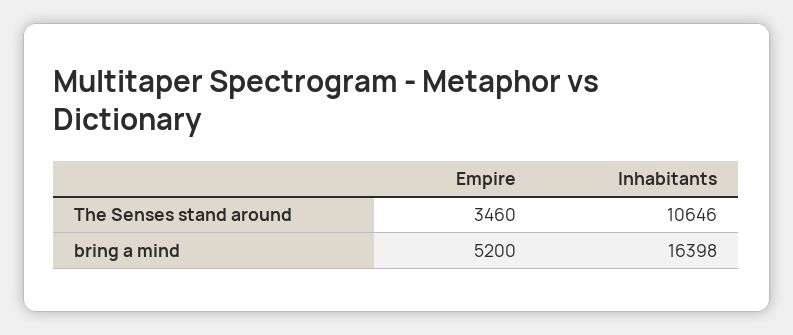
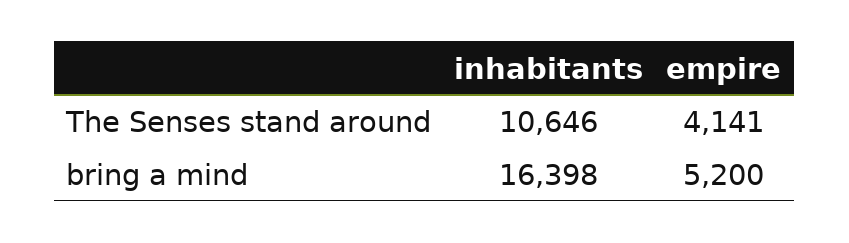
  {
    "Empire": {
-     "The Senses stand around": 3460,
+     "The Senses stand around": 4141,
      "bring a mind": 5200
    },
    "Inhabitants": {
      "The Senses stand around": 10646,
      "bring a mind": 16398
    }
  }

